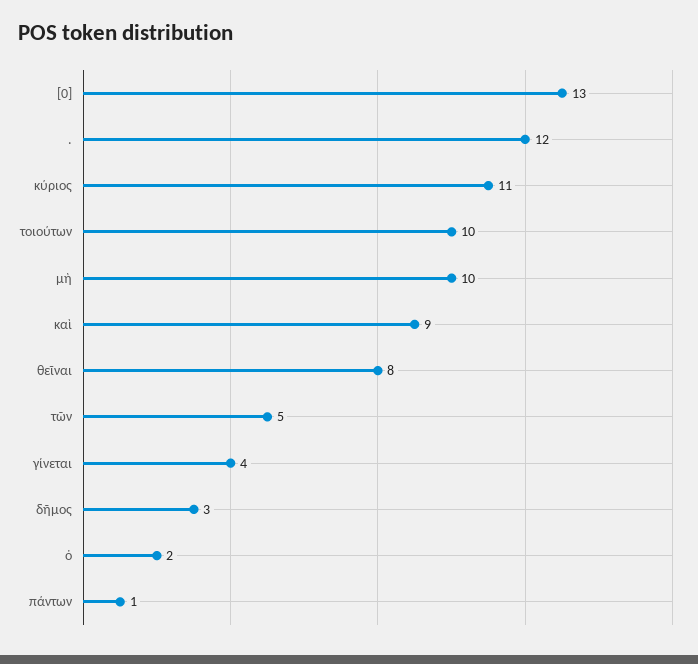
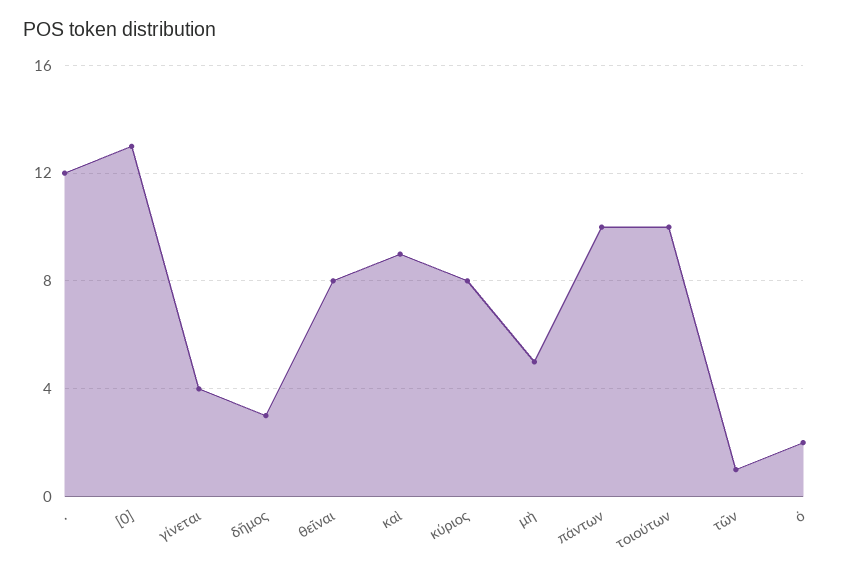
  {
    "[0]": 13,
    ".": 12,
-   "κύριος": 11,
+   "κύριος": 8,
    "τοιούτων": 10,
-   "μὴ": 10,
+   "μὴ": 5,
    "καὶ": 9,
    "θεῖναι": 8,
-   "τῶν": 5,
+   "τῶν": 1,
    "γίνεται": 4,
    "δῆμος": 3,
    "ὁ": 2,
-   "πάντων": 1
+   "πάντων": 10
  }

